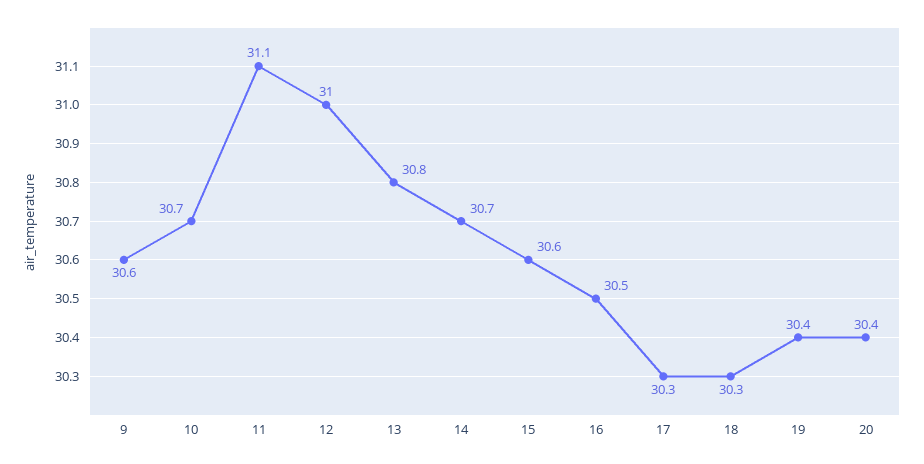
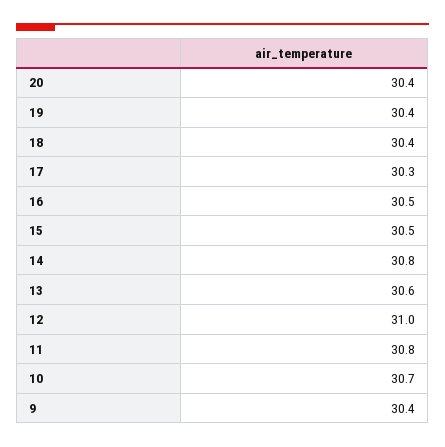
  {
-   "9": 30.6,
+   "9": 30.4,
    "10": 30.7,
-   "11": 31.1,
+   "11": 30.8,
    "12": 31,
-   "13": 30.8,
+   "13": 30.6,
-   "14": 30.7,
+   "14": 30.8,
-   "15": 30.6,
+   "15": 30.5,
    "16": 30.5,
    "17": 30.3,
-   "18": 30.3,
+   "18": 30.4,
    "19": 30.4,
    "20": 30.4
  }

